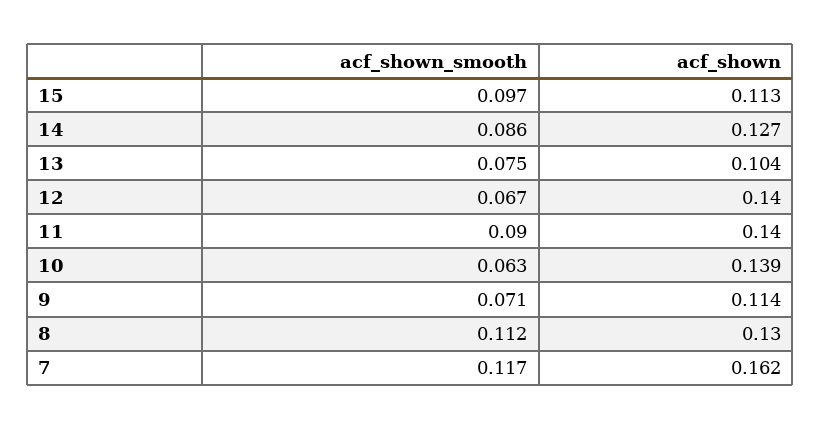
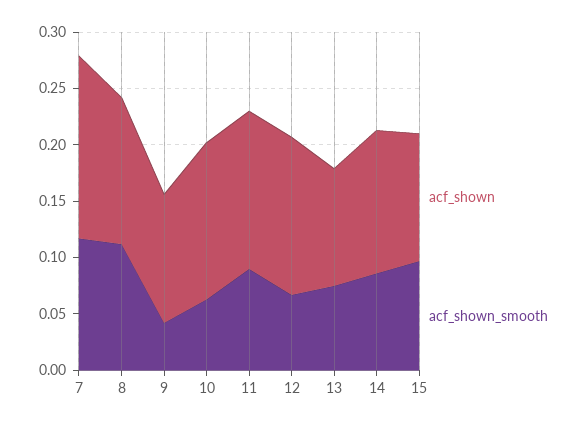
  {
    "acf_shown_smooth": {
      "15": 0.097,
      "14": 0.086,
      "13": 0.075,
      "12": 0.067,
      "11": 0.09,
      "10": 0.063,
-     "9": 0.071,
+     "9": 0.04,
      "8": 0.112,
      "7": 0.117
    },
    "acf_shown": {
      "15": 0.113,
      "14": 0.127,
      "13": 0.104,
      "12": 0.14,
      "11": 0.14,
      "10": 0.139,
      "9": 0.114,
      "8": 0.13,
      "7": 0.162
    }
  }

